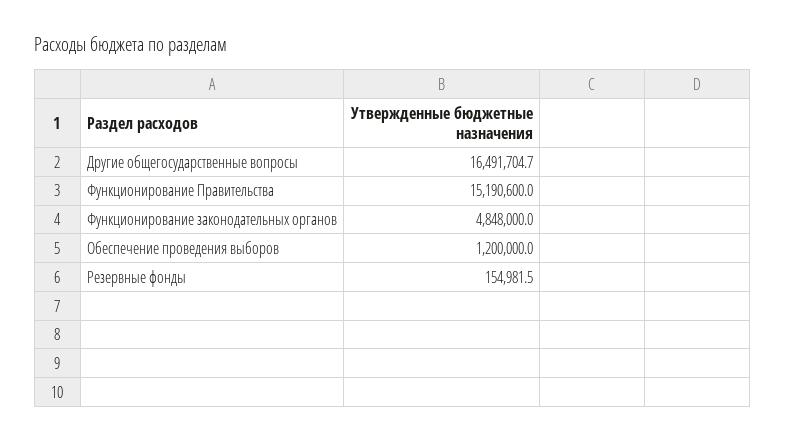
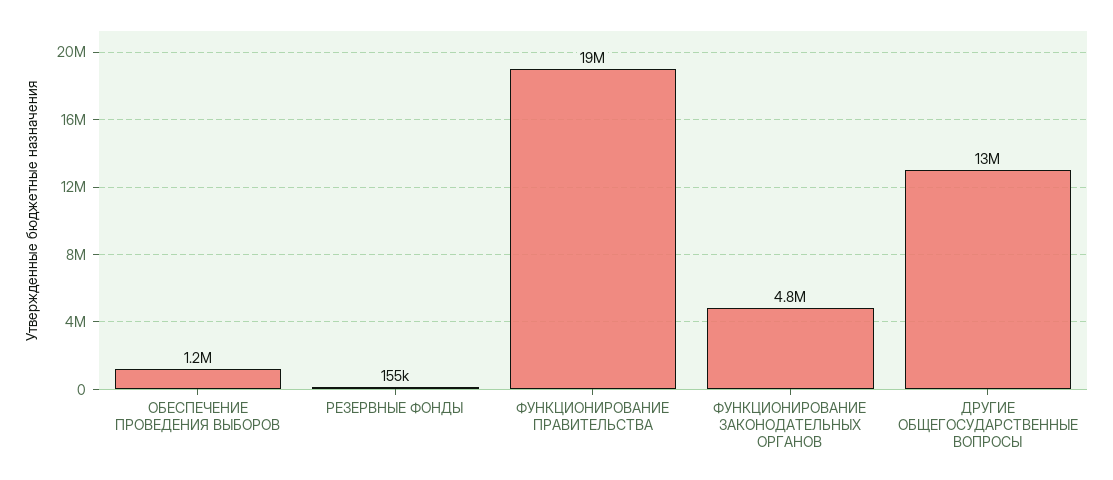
  {
-   "Другие общегосударственные вопросы": 16491704.7,
+   "Другие общегосударственные вопросы": 13000000,
-   "Функционирование Правительства": 15190600,
+   "Функционирование Правительства": 19000000,
    "Функционирование законодательных органов": 4848000,
    "Обеспечение проведения выборов": 1200000,
    "Резервные фонды": 154981.5
  }

